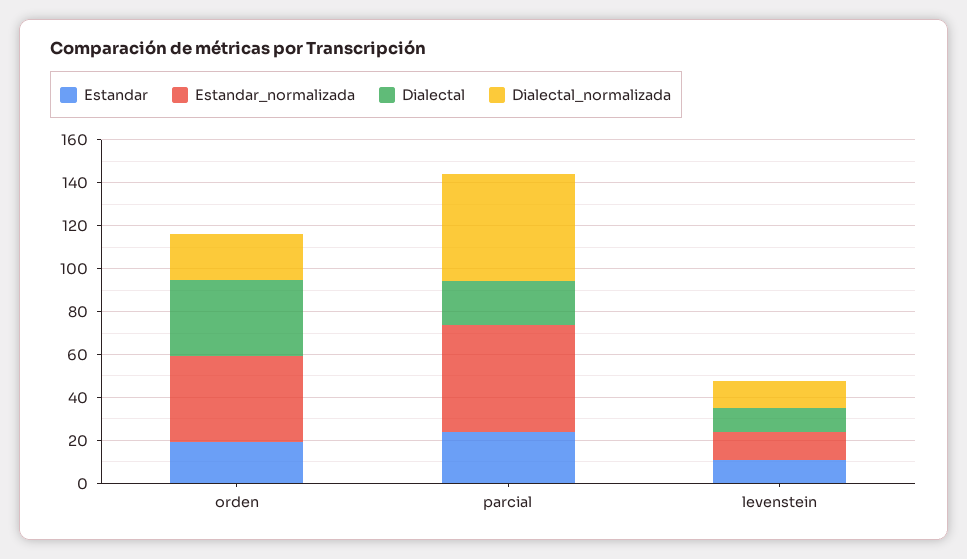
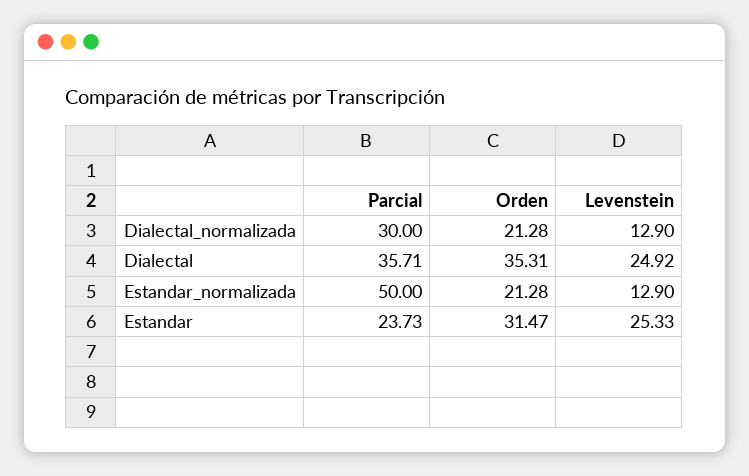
  {
    "Estandar": {
-     "orden": 20,
+     "orden": 31.47,
      "parcial": 23.73,
-     "levenstein": 10
+     "levenstein": 25.33
    },
    "Estandar_normalizada": {
-     "orden": 40,
+     "orden": 21.28,
      "parcial": 50,
      "levenstein": 12.9
    },
    "Dialectal": {
      "orden": 35.31,
-     "parcial": 20,
+     "parcial": 35.71,
-     "levenstein": 10
+     "levenstein": 24.92
    },
    "Dialectal_normalizada": {
      "orden": 21.28,
-     "parcial": 50,
+     "parcial": 30,
      "levenstein": 12.9
    }
  }

